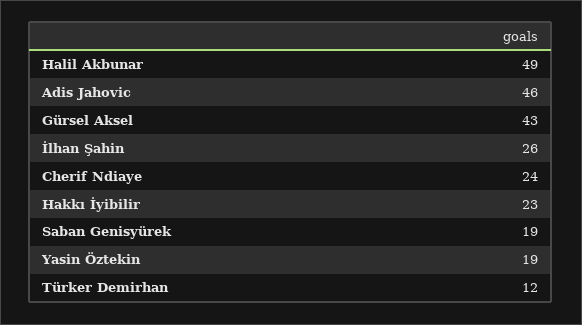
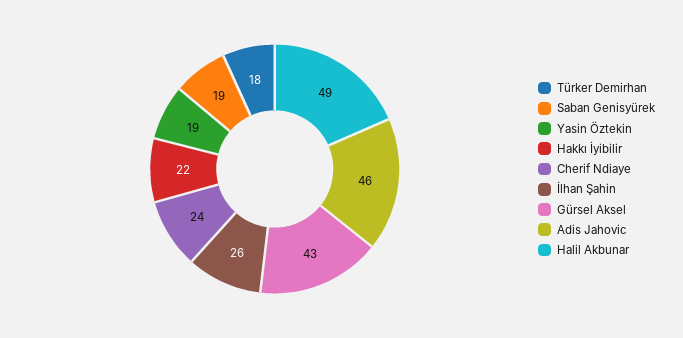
  {
    "Halil Akbunar": 49,
    "Adis Jahovic": 46,
    "Gürsel Aksel": 43,
    "İlhan Şahin": 26,
    "Cherif Ndiaye": 24,
-   "Hakkı İyibilir": 23,
+   "Hakkı İyibilir": 22,
    "Saban Genisyürek": 19,
    "Yasin Öztekin": 19,
-   "Türker Demirhan": 12
+   "Türker Demirhan": 18
  }

